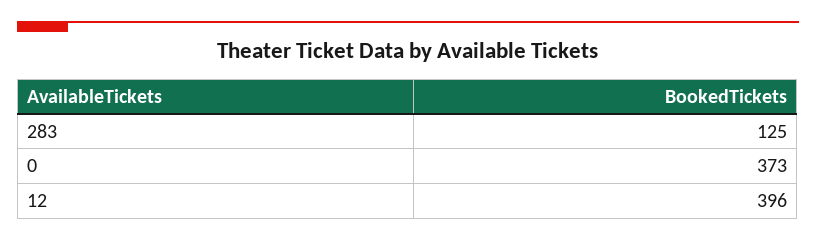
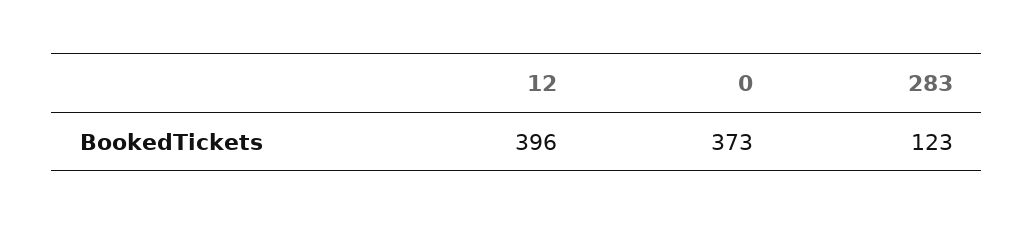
  {
-   "283": 125,
+   "283": 123,
    "0": 373,
    "12": 396
  }

